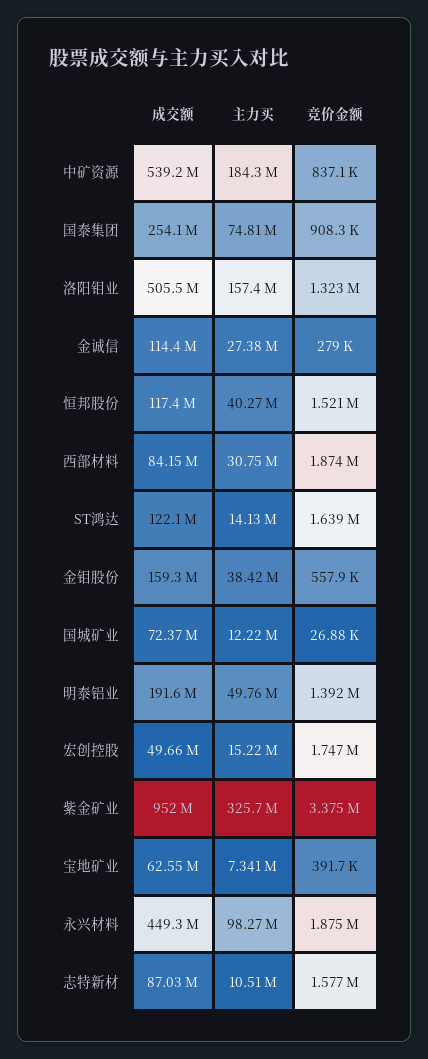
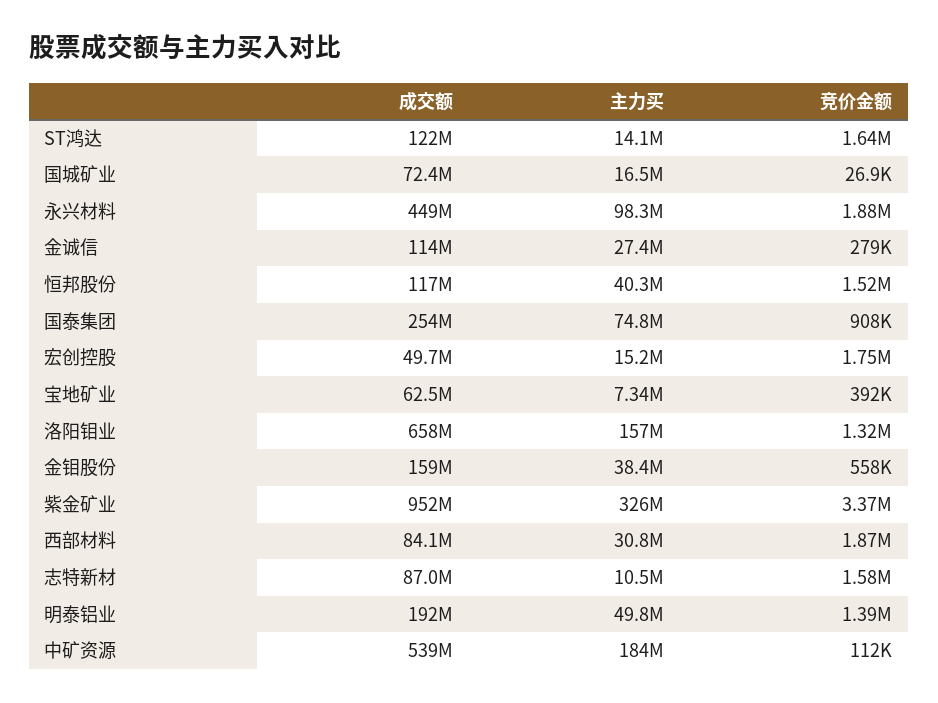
  {
    "成交额": {
      "中矿资源": 539200000,
      "国泰集团": 254100000,
-     "洛阳钼业": 505500000,
+     "洛阳钼业": 658000000,
      "金诚信": 114400000,
      "恒邦股份": 117400000,
      "西部材料": 84150000,
      "ST鸿达": 122100000,
      "金钼股份": 159300000,
      "国城矿业": 72370000,
      "明泰铝业": 191600000,
      "宏创控股": 49660000,
      "紫金矿业": 952000000,
      "宝地矿业": 62550000,
      "永兴材料": 449300000,
      "志特新材": 87030000
    },
    "主力买": {
      "中矿资源": 184300000,
      "国泰集团": 74810000,
      "洛阳钼业": 157400000,
      "金诚信": 27380000,
      "恒邦股份": 40270000,
      "西部材料": 30750000,
      "ST鸿达": 14130000,
      "金钼股份": 38420000,
-     "国城矿业": 12220000,
+     "国城矿业": 16500000,
      "明泰铝业": 49760000,
      "宏创控股": 15220000,
      "紫金矿业": 325700000,
      "宝地矿业": 7341000,
      "永兴材料": 98270000,
      "志特新材": 10510000
    },
    "竞价金额": {
-     "中矿资源": 837100,
+     "中矿资源": 112000,
      "国泰集团": 908300,
      "洛阳钼业": 1323000,
      "金诚信": 279000,
      "恒邦股份": 1521000,
      "西部材料": 1874000,
      "ST鸿达": 1639000,
      "金钼股份": 557900,
      "国城矿业": 26880,
      "明泰铝业": 1392000,
      "宏创控股": 1747000,
      "紫金矿业": 3375000,
      "宝地矿业": 391700,
      "永兴材料": 1875000,
      "志特新材": 1577000
    }
  }

